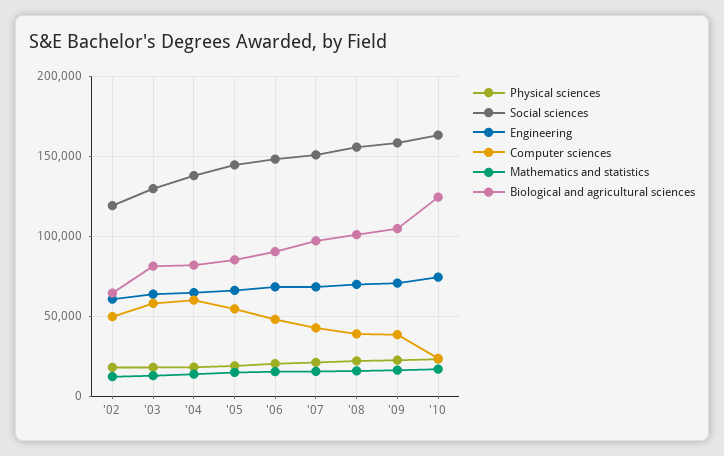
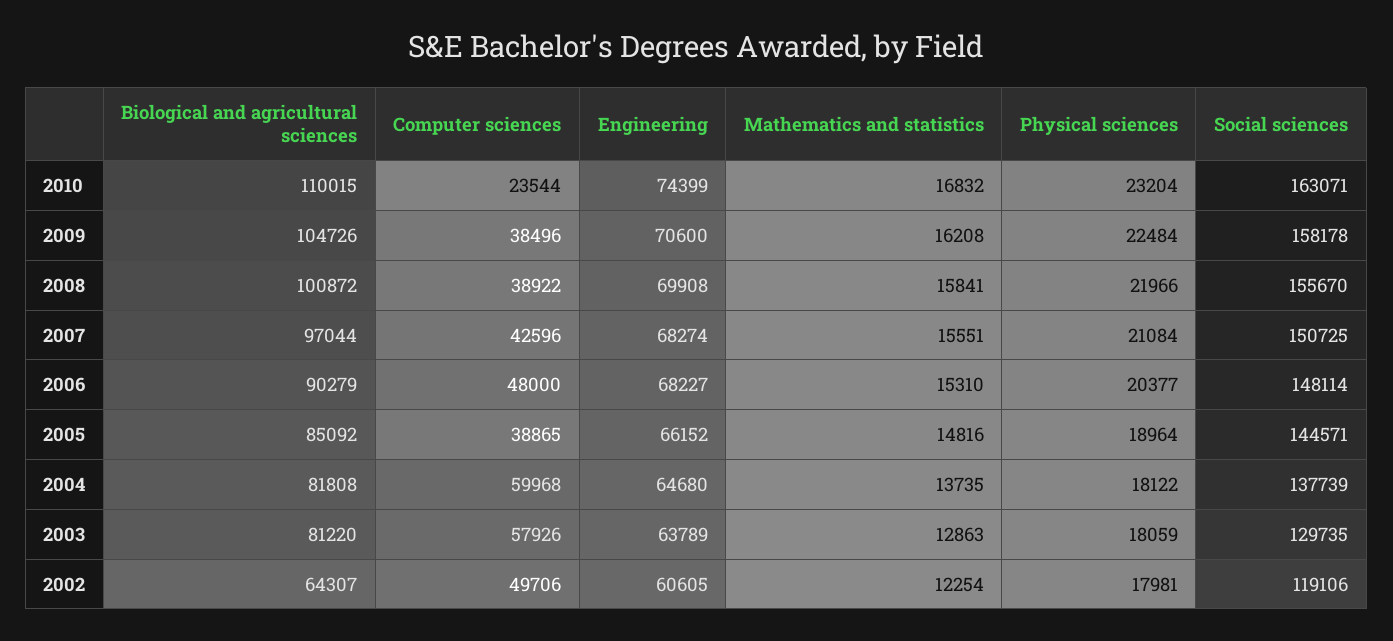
  {
    "Physical sciences": {
      "'02": 17981,
      "'03": 18059,
      "'04": 18122,
      "'05": 18964,
      "'06": 20377,
      "'07": 21084,
      "'08": 21966,
      "'09": 22484,
      "'10": 23204
    },
    "Social sciences": {
      "'02": 119106,
      "'03": 129735,
      "'04": 137739,
      "'05": 144571,
      "'06": 148114,
      "'07": 150725,
      "'08": 155670,
      "'09": 158178,
      "'10": 163071
    },
    "Engineering": {
      "'02": 60605,
      "'03": 63789,
      "'04": 64680,
      "'05": 66152,
      "'06": 68227,
      "'07": 68274,
      "'08": 69908,
      "'09": 70600,
      "'10": 74399
    },
    "Computer sciences": {
      "'02": 49706,
      "'03": 57926,
      "'04": 59968,
-     "'05": 55000,
+     "'05": 38865,
      "'06": 48000,
      "'07": 42596,
      "'08": 38922,
      "'09": 38496,
      "'10": 23544
    },
    "Mathematics and statistics": {
      "'02": 12254,
      "'03": 12863,
      "'04": 13735,
      "'05": 14816,
      "'06": 15310,
      "'07": 15551,
      "'08": 15841,
      "'09": 16208,
      "'10": 16832
    },
    "Biological and agricultural sciences": {
      "'02": 64307,
      "'03": 81220,
      "'04": 81808,
      "'05": 85092,
      "'06": 90279,
      "'07": 97044,
      "'08": 100872,
      "'09": 104726,
-     "'10": 125000
+     "'10": 110015
    }
  }

